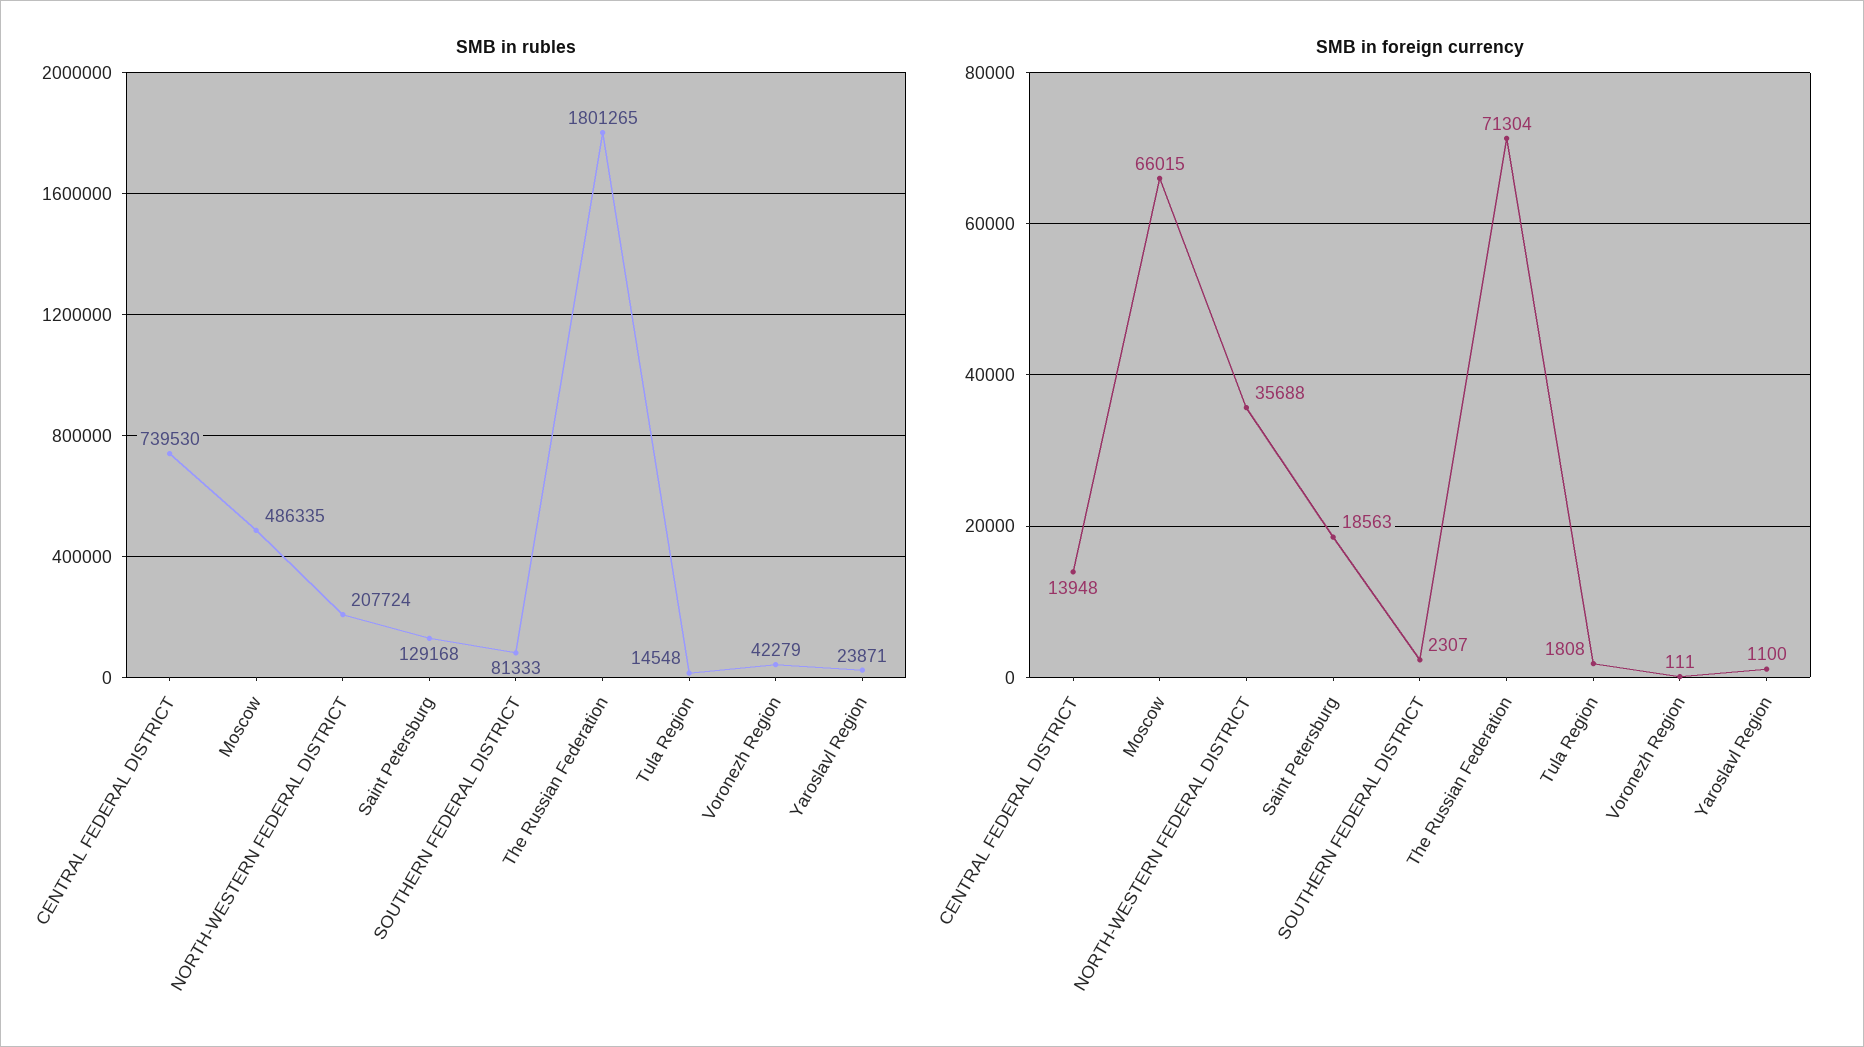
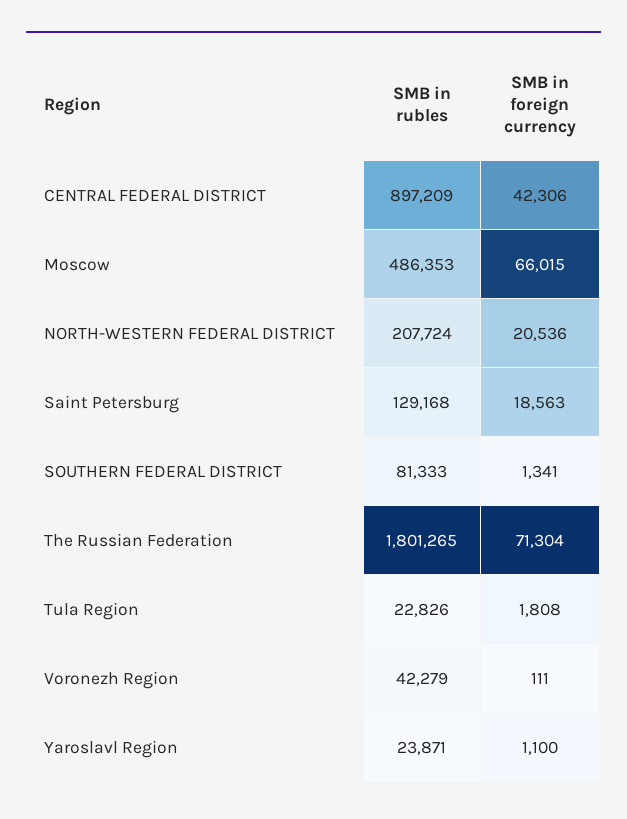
  {
    "SMB in rubles": {
-     "CENTRAL FEDERAL DISTRICT": 739530,
+     "CENTRAL FEDERAL DISTRICT": 897209,
-     "Moscow": 486335,
+     "Moscow": 486353,
      "NORTH-WESTERN FEDERAL DISTRICT": 207724,
      "Saint Petersburg": 129168,
      "SOUTHERN FEDERAL DISTRICT": 81333,
      "The Russian Federation": 1801265,
-     "Tula Region": 14548,
+     "Tula Region": 22826,
      "Voronezh Region": 42279,
      "Yaroslavl Region": 23871
    },
    "SMB in foreign currency": {
-     "CENTRAL FEDERAL DISTRICT": 13948,
+     "CENTRAL FEDERAL DISTRICT": 42306,
      "Moscow": 66015,
-     "NORTH-WESTERN FEDERAL DISTRICT": 35688,
+     "NORTH-WESTERN FEDERAL DISTRICT": 20536,
      "Saint Petersburg": 18563,
-     "SOUTHERN FEDERAL DISTRICT": 2307,
+     "SOUTHERN FEDERAL DISTRICT": 1341,
      "The Russian Federation": 71304,
      "Tula Region": 1808,
      "Voronezh Region": 111,
      "Yaroslavl Region": 1100
    }
  }

